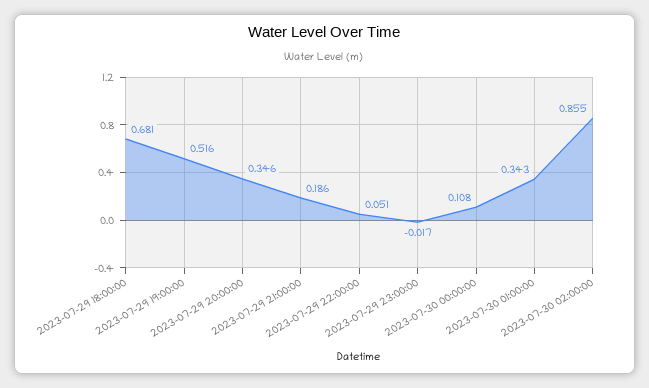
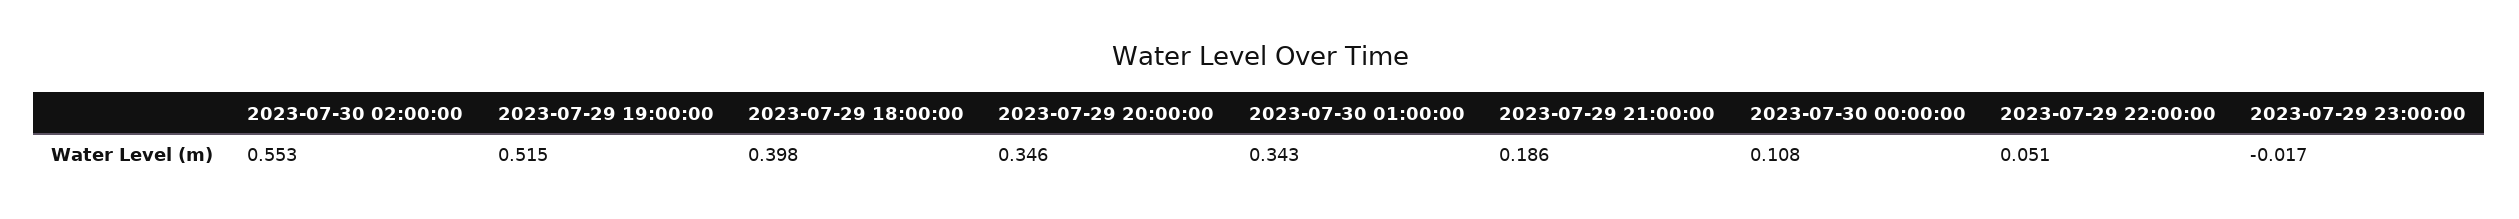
  {
-   "2023-07-29 18:00:00": 0.681,
+   "2023-07-29 18:00:00": 0.398,
-   "2023-07-29 19:00:00": 0.516,
+   "2023-07-29 19:00:00": 0.515,
    "2023-07-29 20:00:00": 0.346,
    "2023-07-29 21:00:00": 0.186,
    "2023-07-29 22:00:00": 0.051,
    "2023-07-29 23:00:00": -0.017,
    "2023-07-30 00:00:00": 0.108,
    "2023-07-30 01:00:00": 0.343,
-   "2023-07-30 02:00:00": 0.855
+   "2023-07-30 02:00:00": 0.553
  }

